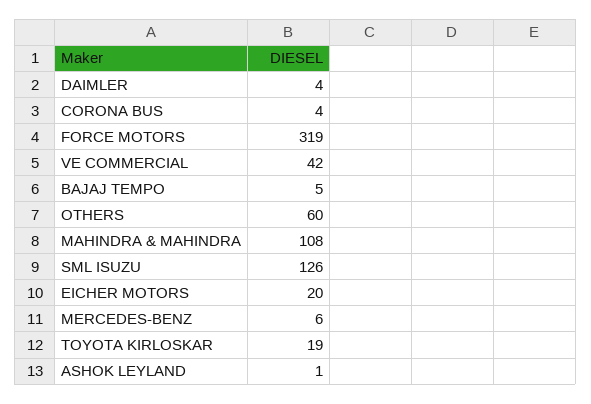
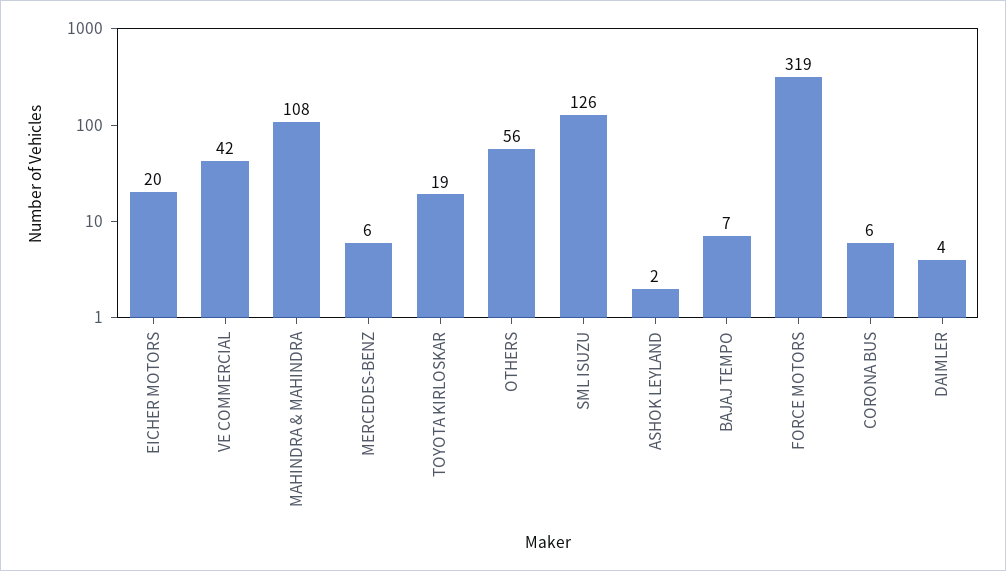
  {
    "DAIMLER": 4,
-   "CORONA BUS": 4,
+   "CORONA BUS": 6,
    "FORCE MOTORS": 319,
    "VE COMMERCIAL": 42,
-   "BAJAJ TEMPO": 5,
+   "BAJAJ TEMPO": 7,
-   "OTHERS": 60,
+   "OTHERS": 56,
    "MAHINDRA & MAHINDRA": 108,
    "SML ISUZU": 126,
    "EICHER MOTORS": 20,
    "MERCEDES-BENZ": 6,
    "TOYOTA KIRLOSKAR": 19,
-   "ASHOK LEYLAND": 1
+   "ASHOK LEYLAND": 2
  }

